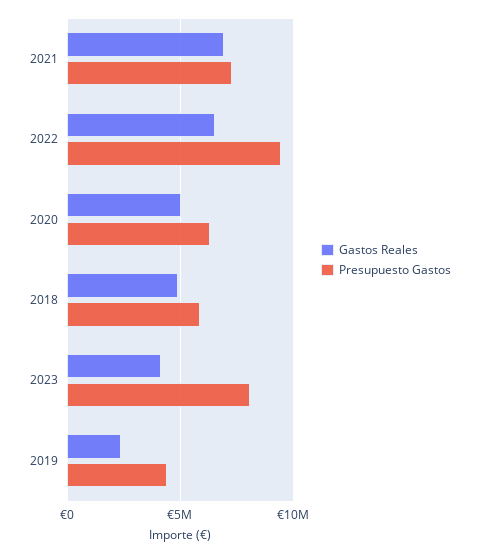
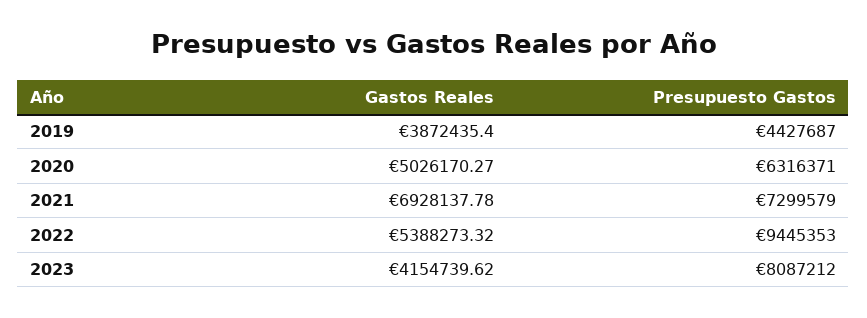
  {
    "Gastos Reales": {
      "2021": 6928137.78,
-     "2022": 6500000,
+     "2022": 5388273.32,
      "2020": 5026170.27,
-     "2018": 5000000,
      "2023": 4154739.62,
-     "2019": 2500000
+     "2019": 3872435.4
    },
    "Presupuesto Gastos": {
      "2021": 7299579,
      "2022": 9445353,
      "2020": 6316371,
-     "2018": 6000000,
      "2023": 8087212,
      "2019": 4427687
    }
  }

